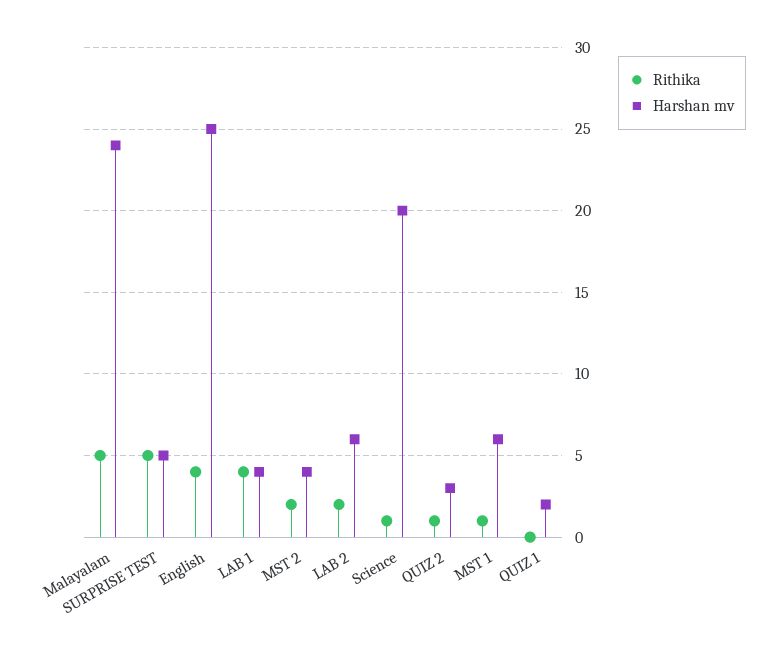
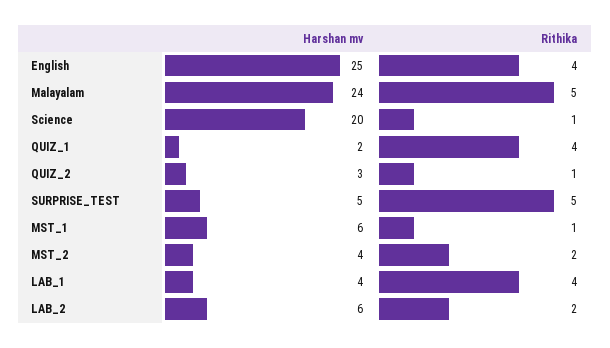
  {
    "Rithika": {
      "Malayalam": 5,
      "SURPRISE TEST": 5,
      "English": 4,
      "LAB 1": 4,
      "MST 2": 2,
      "LAB 2": 2,
      "Science": 1,
      "QUIZ 2": 1,
      "MST 1": 1,
-     "QUIZ 1": 0
+     "QUIZ 1": 4
    },
    "Harshan mv": {
      "Malayalam": 24,
      "SURPRISE TEST": 5,
      "English": 25,
      "LAB 1": 4,
      "MST 2": 4,
      "LAB 2": 6,
      "Science": 20,
      "QUIZ 2": 3,
      "MST 1": 6,
      "QUIZ 1": 2
    }
  }

